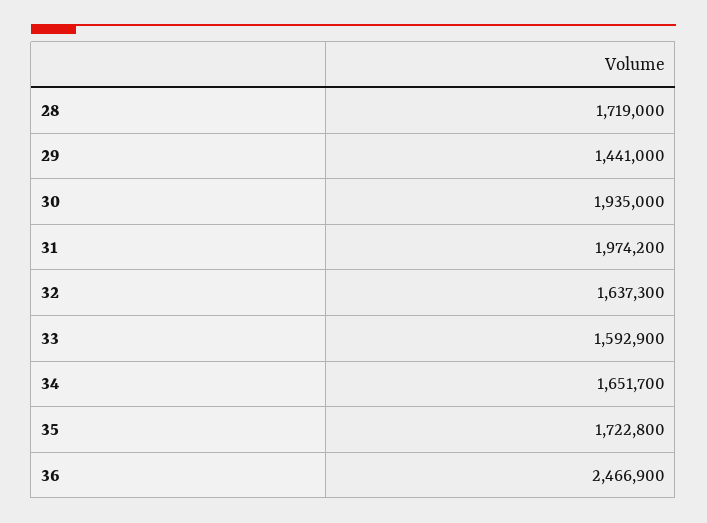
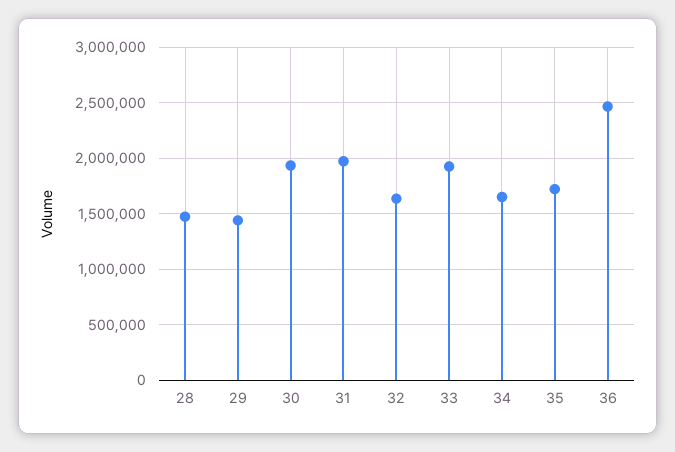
  {
-   "28": 1719000,
+   "28": 1500000,
    "29": 1441000,
    "30": 1935000,
    "31": 1974200,
    "32": 1637300,
-   "33": 1592900,
+   "33": 1900000,
    "34": 1651700,
    "35": 1722800,
    "36": 2466900
  }

